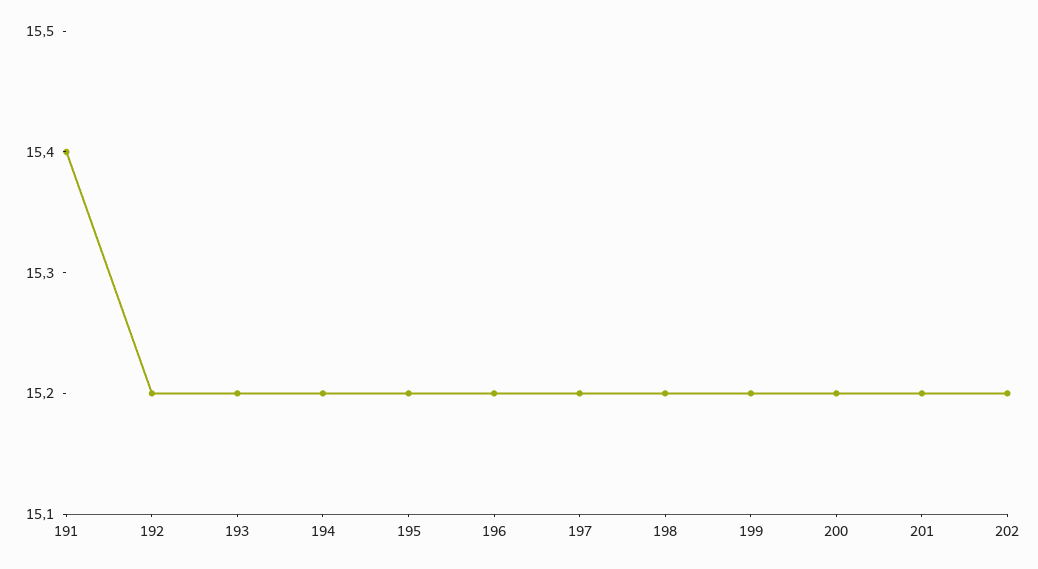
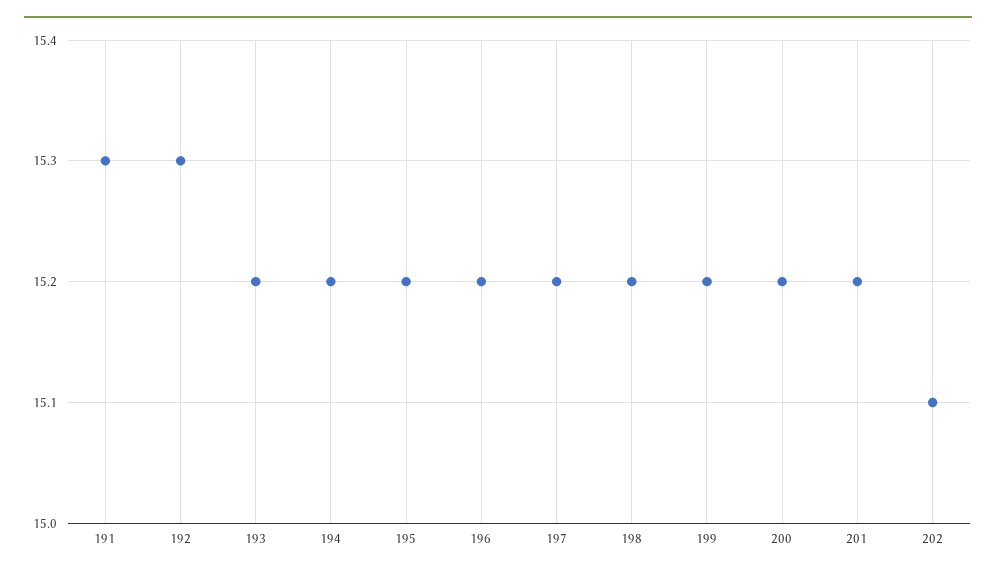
  {
-   "191": 15.4,
+   "191": 15.3,
-   "192": 15.2,
+   "192": 15.3,
    "193": 15.2,
    "194": 15.2,
    "195": 15.2,
    "196": 15.2,
    "197": 15.2,
    "198": 15.2,
    "199": 15.2,
    "200": 15.2,
    "201": 15.2,
-   "202": 15.2
+   "202": 15.1
  }

